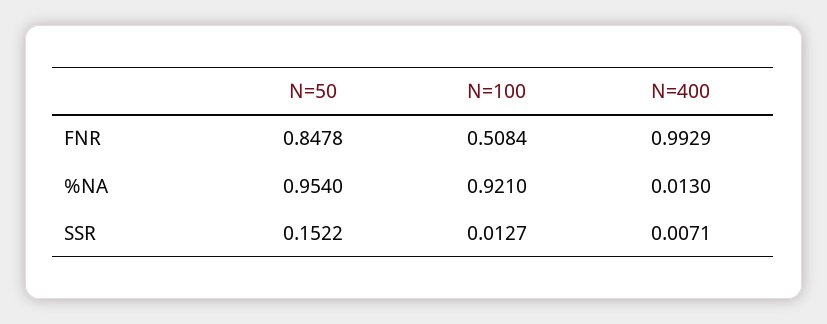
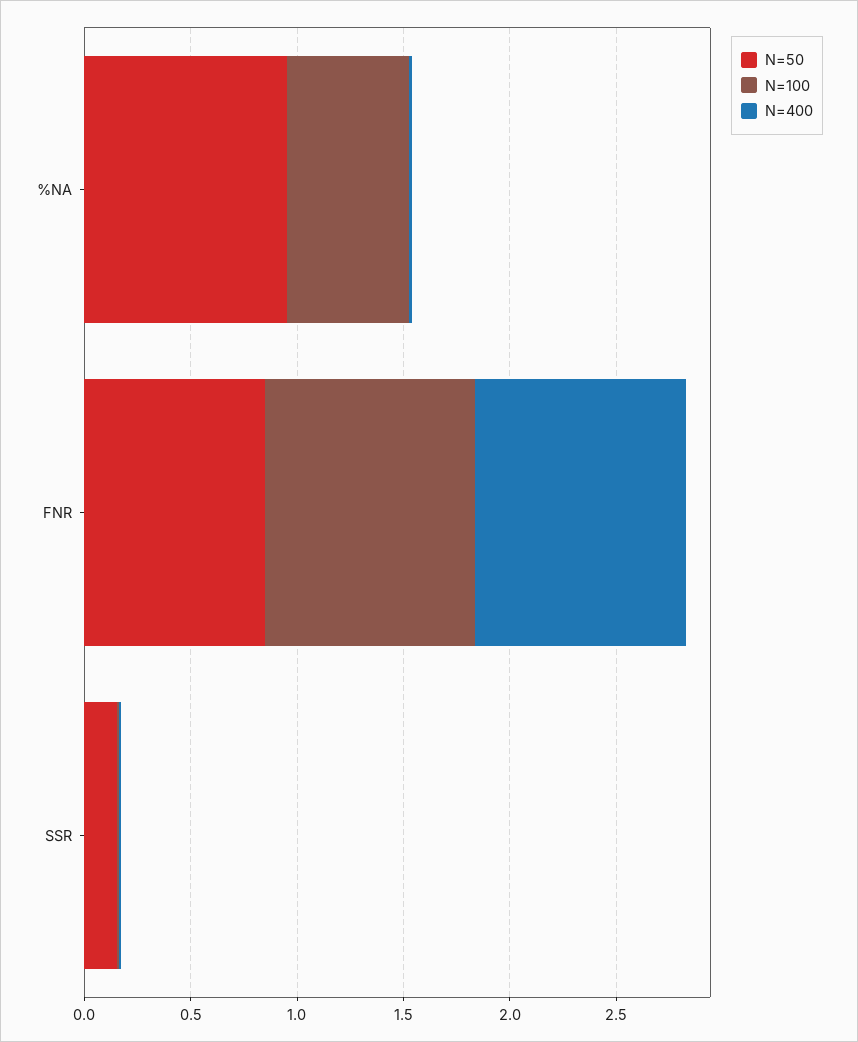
  {
    "N=50": {
      "FNR": 0.8478,
      "%NA": 0.954,
      "SSR": 0.1522
    },
    "N=100": {
-     "FNR": 0.5084,
+     "FNR": 1,
-     "%NA": 0.921,
+     "%NA": 0.6,
      "SSR": 0.0127
    },
    "N=400": {
      "FNR": 0.9929,
      "%NA": 0.013,
      "SSR": 0.0071
    }
  }

